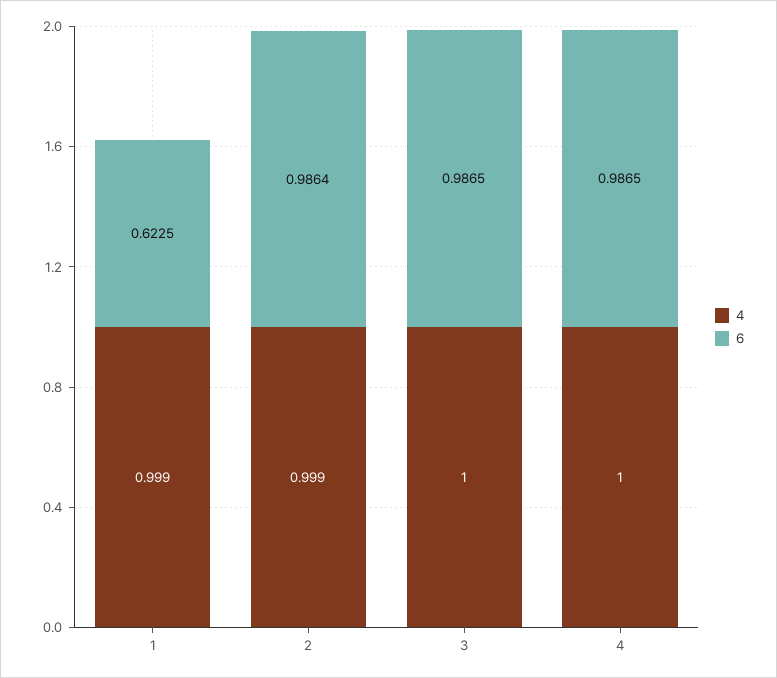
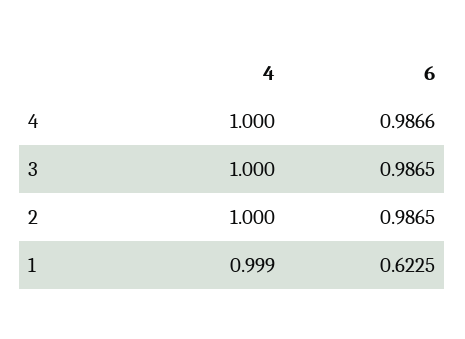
  {
    "4": {
      "1": 0.999,
-     "2": 0.999,
+     "2": 1,
      "3": 1,
      "4": 1
    },
    "6": {
      "1": 0.6225,
-     "2": 0.9864,
+     "2": 0.9865,
      "3": 0.9865,
-     "4": 0.9865
+     "4": 0.9866
    }
  }

